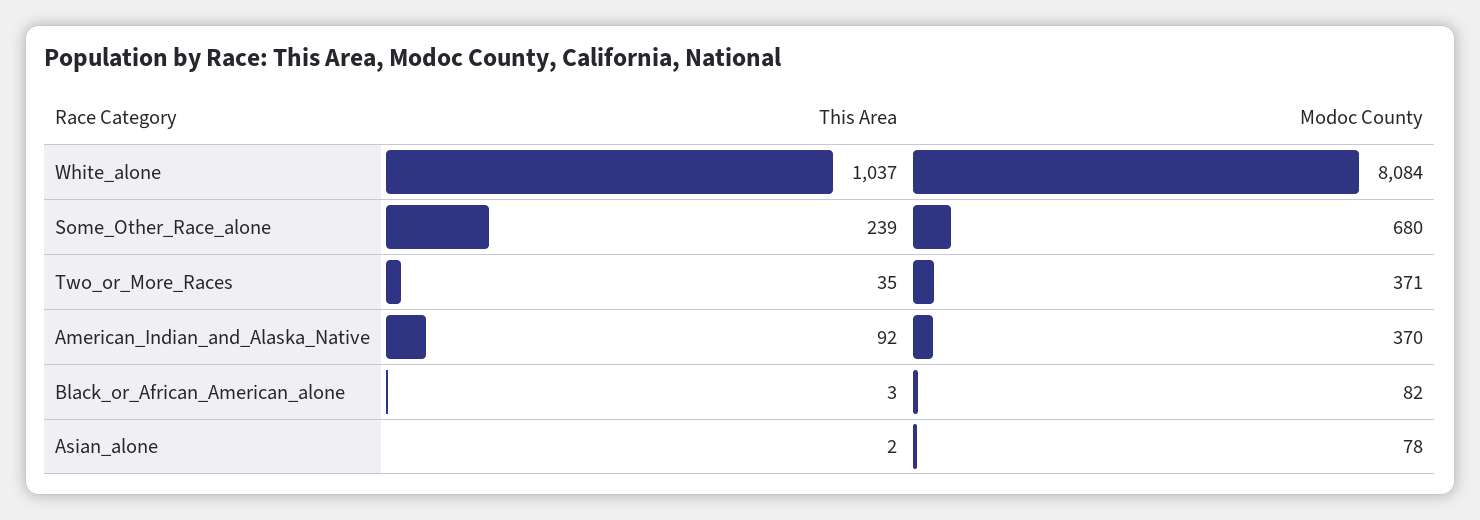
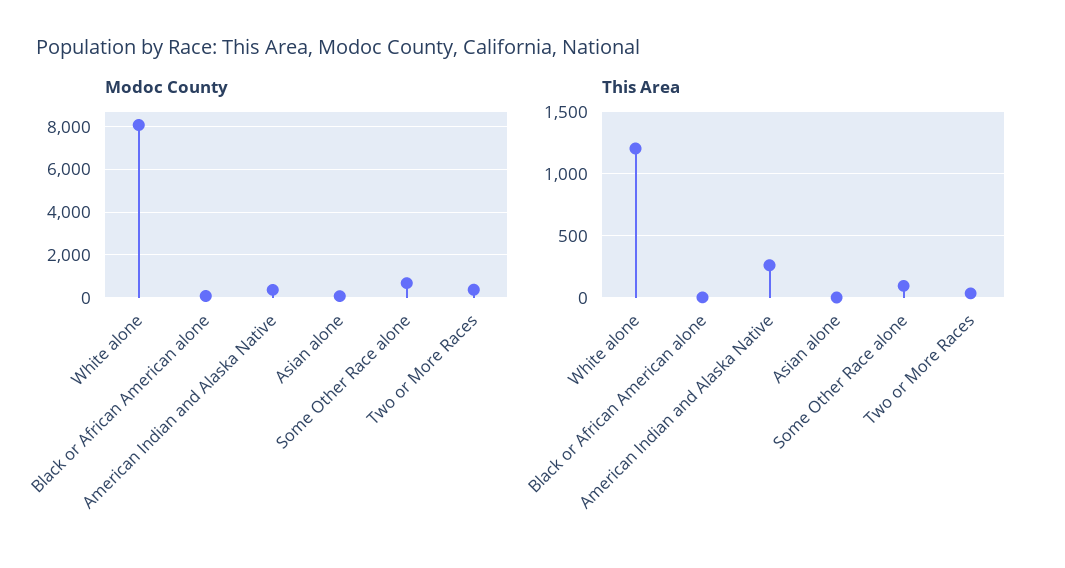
  {
    "This Area": {
-     "White_alone": 1037,
+     "White_alone": 1200,
-     "Some_Other_Race_alone": 239,
+     "Some_Other_Race_alone": 100,
      "Two_or_More_Races": 35,
-     "American_Indian_and_Alaska_Native": 92,
+     "American_Indian_and_Alaska_Native": 250,
      "Black_or_African_American_alone": 3,
      "Asian_alone": 2
    },
    "Modoc County": {
      "White_alone": 8084,
      "Some_Other_Race_alone": 680,
      "Two_or_More_Races": 371,
      "American_Indian_and_Alaska_Native": 370,
      "Black_or_African_American_alone": 82,
      "Asian_alone": 78
    }
  }

